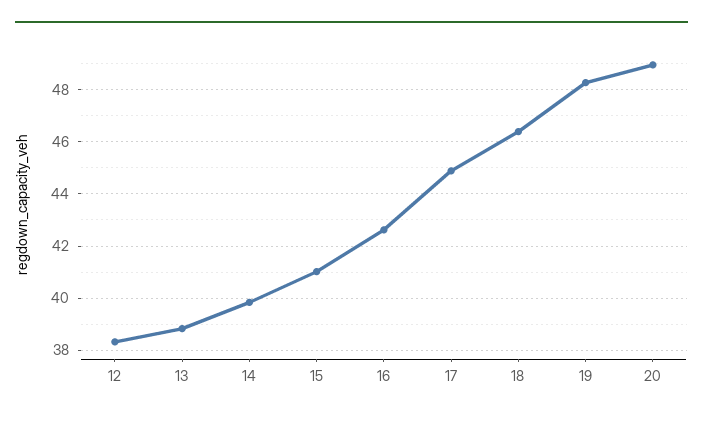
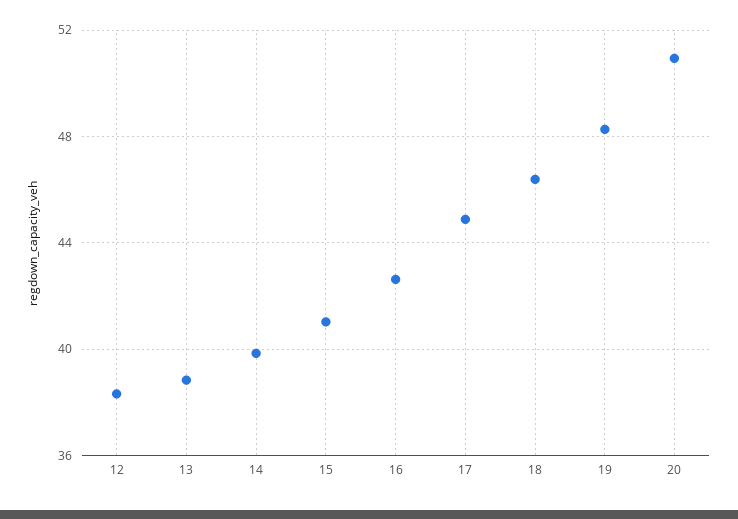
  {
    "12": 38.25,
    "13": 38.75,
    "14": 39.75,
    "15": 41,
    "16": 42.5,
    "17": 45,
    "18": 46.5,
    "19": 48.25,
-   "20": 49
+   "20": 51
  }

